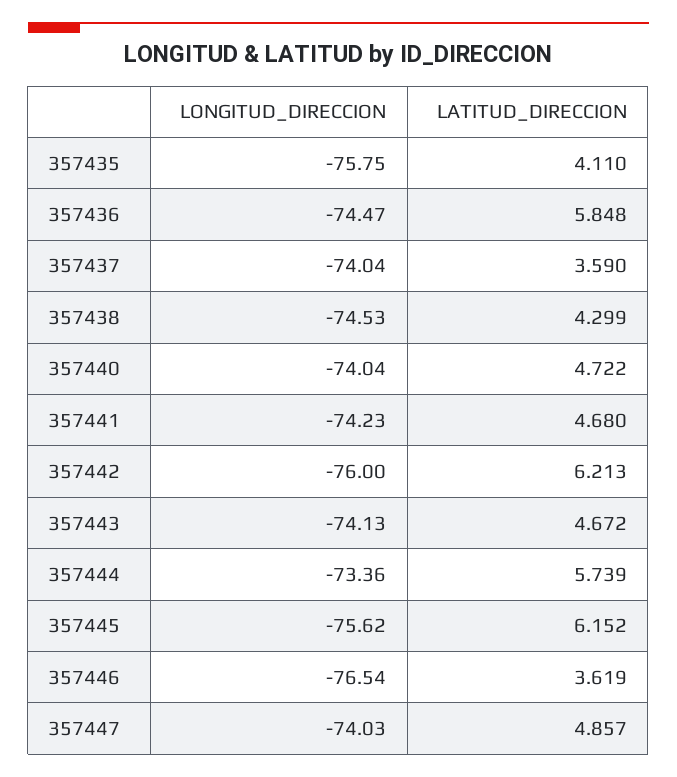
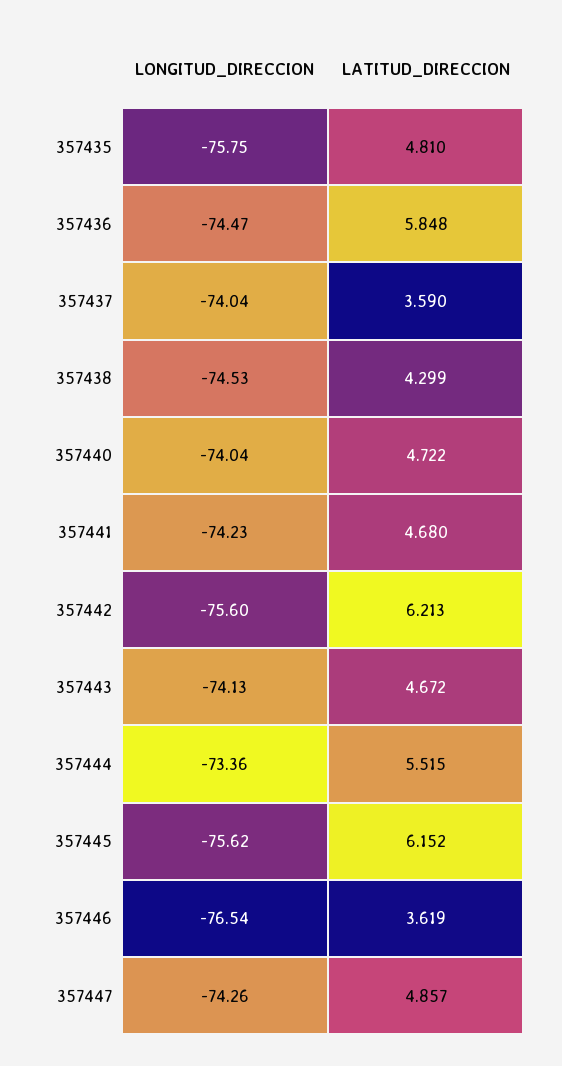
  {
    "LONGITUD_DIRECCION": {
      "357435": -75.75,
      "357436": -74.47,
      "357437": -74.04,
      "357438": -74.53,
      "357440": -74.04,
      "357441": -74.23,
-     "357442": -76,
+     "357442": -75.6,
      "357443": -74.13,
      "357444": -73.36,
      "357445": -75.62,
      "357446": -76.54,
-     "357447": -74.03
+     "357447": -74.26
    },
    "LATITUD_DIRECCION": {
-     "357435": 4.11,
+     "357435": 4.81,
      "357436": 5.848,
      "357437": 3.59,
      "357438": 4.299,
      "357440": 4.722,
      "357441": 4.68,
      "357442": 6.213,
      "357443": 4.672,
-     "357444": 5.739,
+     "357444": 5.515,
      "357445": 6.152,
      "357446": 3.619,
      "357447": 4.857
    }
  }

